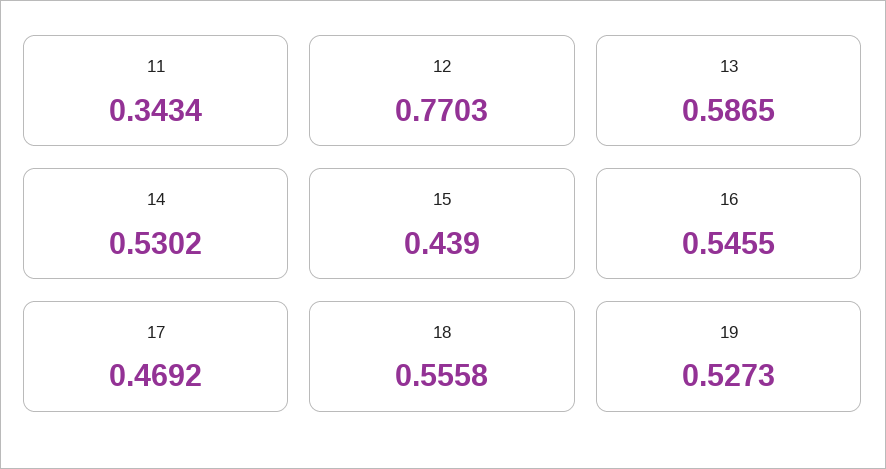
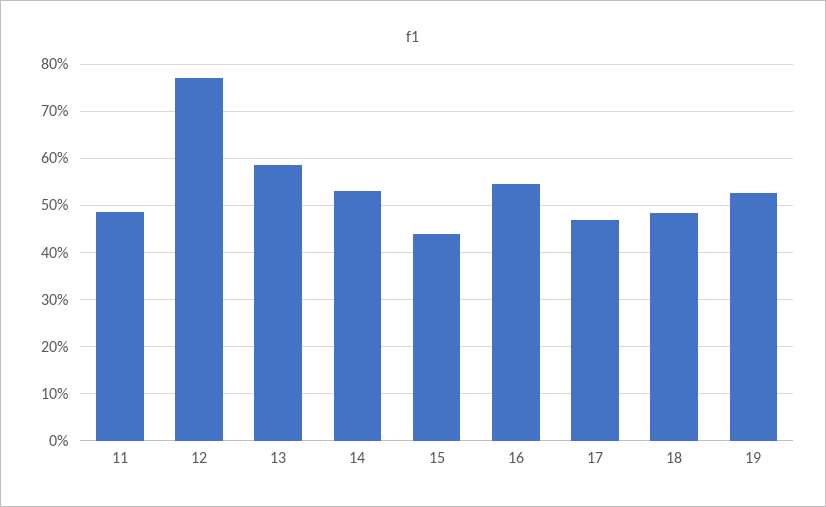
  {
-   "11": 0.3434,
+   "11": 0.48,
    "12": 0.7703,
    "13": 0.5865,
    "14": 0.5302,
    "15": 0.439,
    "16": 0.5455,
    "17": 0.4692,
-   "18": 0.5558,
+   "18": 0.48,
    "19": 0.5273
  }

